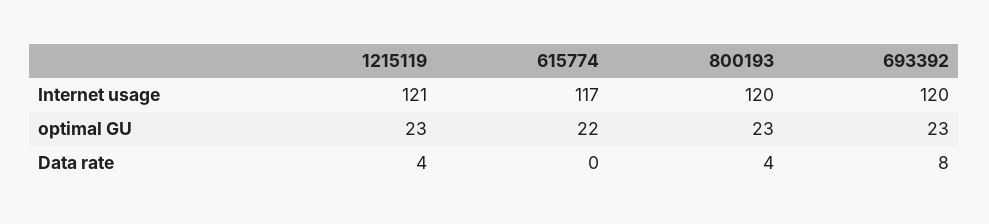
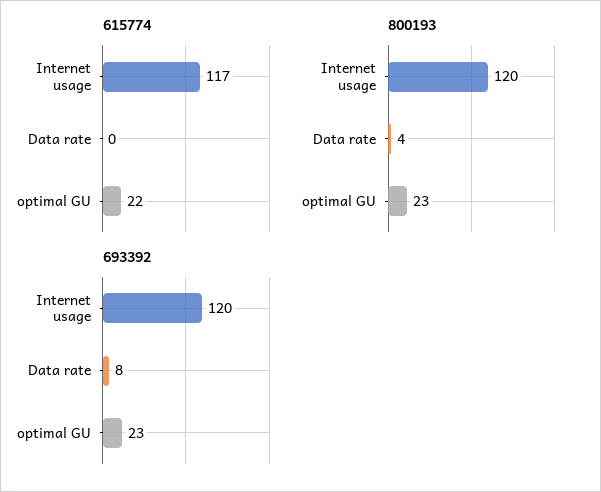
  {
-   "1215119": {
-     "Internet usage": 121,
-     "optimal GU": 23,
-     "Data rate": 4
-   },
    "615774": {
      "Internet usage": 117,
      "optimal GU": 22,
      "Data rate": 0
    },
    "800193": {
      "Internet usage": 120,
      "optimal GU": 23,
      "Data rate": 4
    },
    "693392": {
      "Internet usage": 120,
      "optimal GU": 23,
      "Data rate": 8
    }
  }

